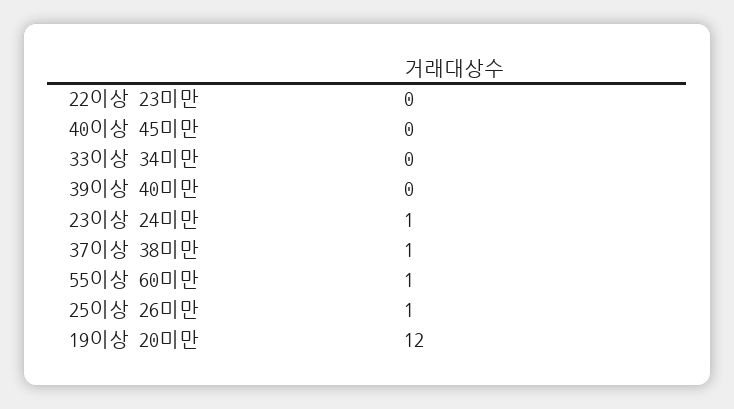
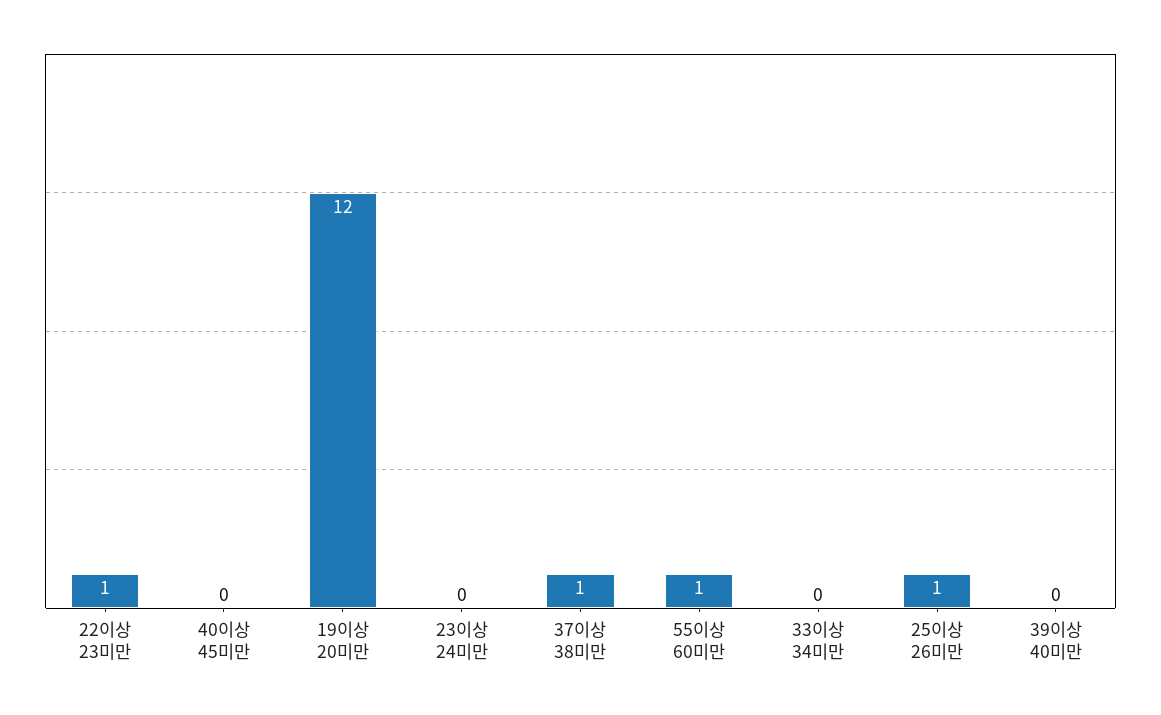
  {
-   "22이상 23미만": 0,
+   "22이상 23미만": 1,
    "40이상 45미만": 0,
    "33이상 34미만": 0,
    "39이상 40미만": 0,
-   "23이상 24미만": 1,
+   "23이상 24미만": 0,
    "37이상 38미만": 1,
    "55이상 60미만": 1,
    "25이상 26미만": 1,
    "19이상 20미만": 12
  }

